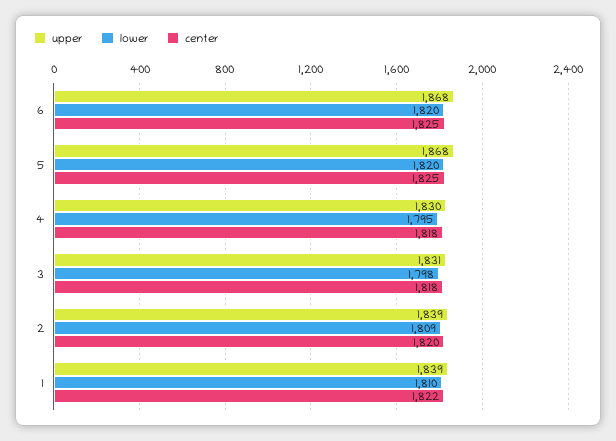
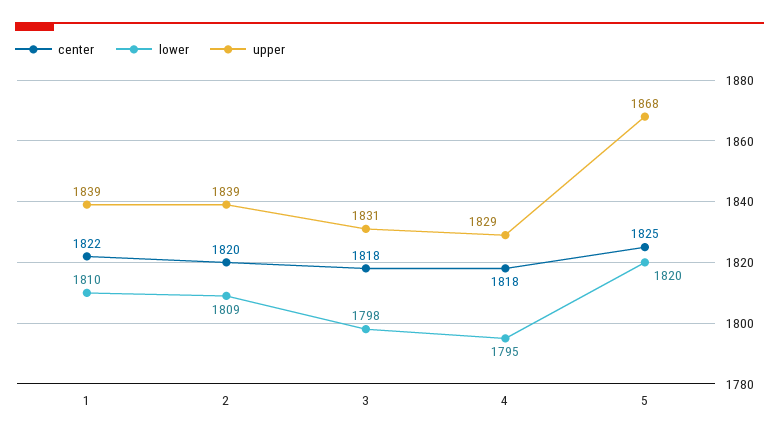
  {
    "upper": {
-     "6": 1868,
      "5": 1868,
-     "4": 1830,
+     "4": 1829,
      "3": 1831,
      "2": 1839,
      "1": 1839
    },
    "lower": {
-     "6": 1820,
      "5": 1820,
      "4": 1795,
      "3": 1798,
      "2": 1809,
      "1": 1810
    },
    "center": {
-     "6": 1825,
      "5": 1825,
      "4": 1818,
      "3": 1818,
      "2": 1820,
      "1": 1822
    }
  }

